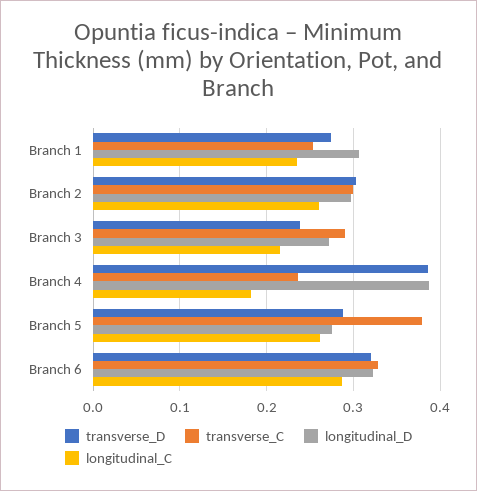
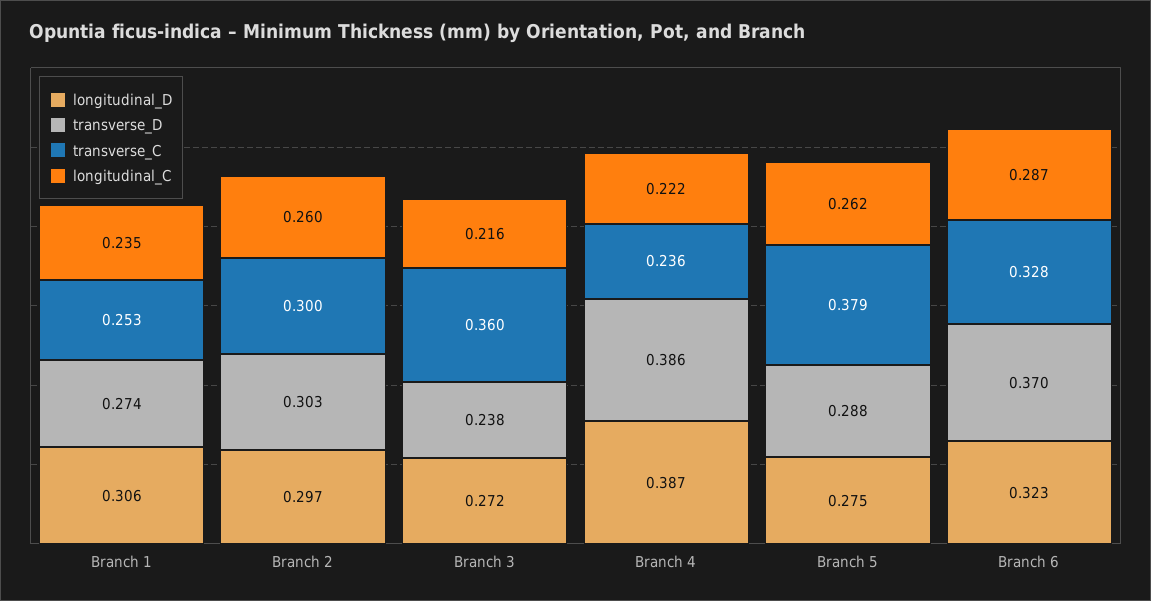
  {
    "transverse_D": {
      "Branch 1": 0.274,
      "Branch 2": 0.303,
      "Branch 3": 0.238,
      "Branch 4": 0.386,
      "Branch 5": 0.288,
-     "Branch 6": 0.32
+     "Branch 6": 0.37
    },
    "transverse_C": {
      "Branch 1": 0.253,
      "Branch 2": 0.3,
-     "Branch 3": 0.29,
+     "Branch 3": 0.36,
      "Branch 4": 0.236,
      "Branch 5": 0.379,
      "Branch 6": 0.328
    },
    "longitudinal_D": {
      "Branch 1": 0.306,
      "Branch 2": 0.297,
      "Branch 3": 0.272,
      "Branch 4": 0.387,
      "Branch 5": 0.275,
      "Branch 6": 0.323
    },
    "longitudinal_C": {
      "Branch 1": 0.235,
      "Branch 2": 0.26,
      "Branch 3": 0.216,
-     "Branch 4": 0.18,
+     "Branch 4": 0.222,
      "Branch 5": 0.262,
      "Branch 6": 0.287
    }
  }

